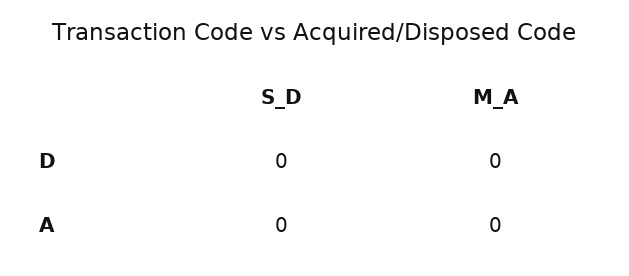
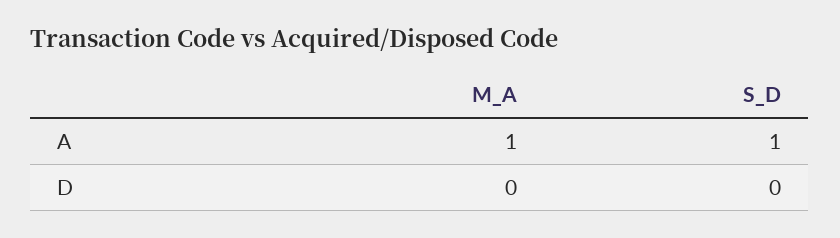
  {
    "S_D": {
      "D": 0,
-     "A": 0
+     "A": 1
    },
    "M_A": {
      "D": 0,
-     "A": 0
+     "A": 1
    }
  }

